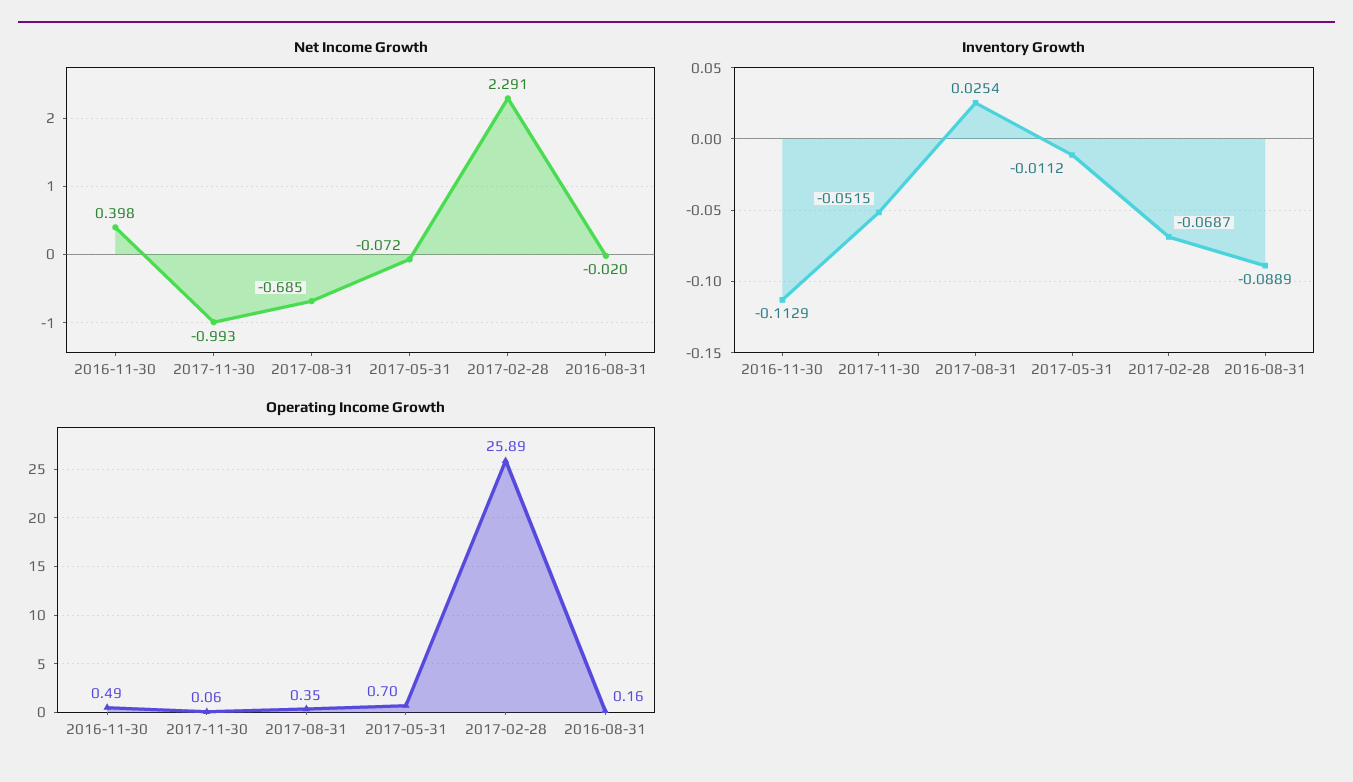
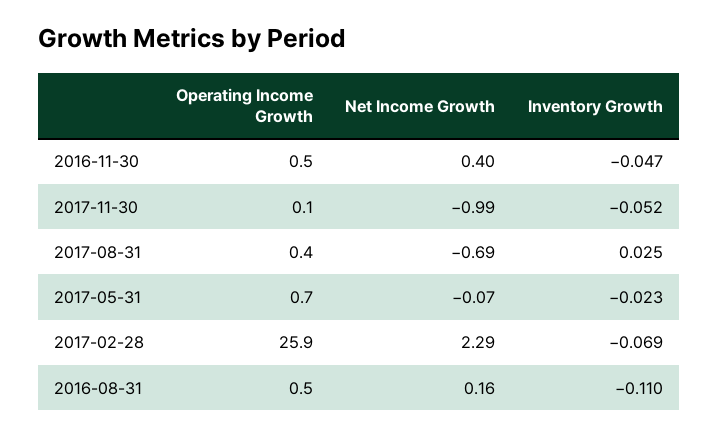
  {
    "Net Income Growth": {
      "2016-11-30": 0.398,
      "2017-11-30": -0.993,
      "2017-08-31": -0.685,
      "2017-05-31": -0.072,
      "2017-02-28": 2.291,
-     "2016-08-31": -0.02
+     "2016-08-31": 0.16
    },
    "Inventory Growth": {
-     "2016-11-30": -0.1129,
+     "2016-11-30": -0.047,
      "2017-11-30": -0.0515,
      "2017-08-31": 0.0254,
-     "2017-05-31": -0.0112,
+     "2017-05-31": -0.023,
      "2017-02-28": -0.0687,
-     "2016-08-31": -0.0889
+     "2016-08-31": -0.11
    },
    "Operating Income Growth": {
      "2016-11-30": 0.49,
      "2017-11-30": 0.06,
      "2017-08-31": 0.35,
      "2017-05-31": 0.7,
      "2017-02-28": 25.89,
-     "2016-08-31": 0.16
+     "2016-08-31": 0.5
    }
  }

